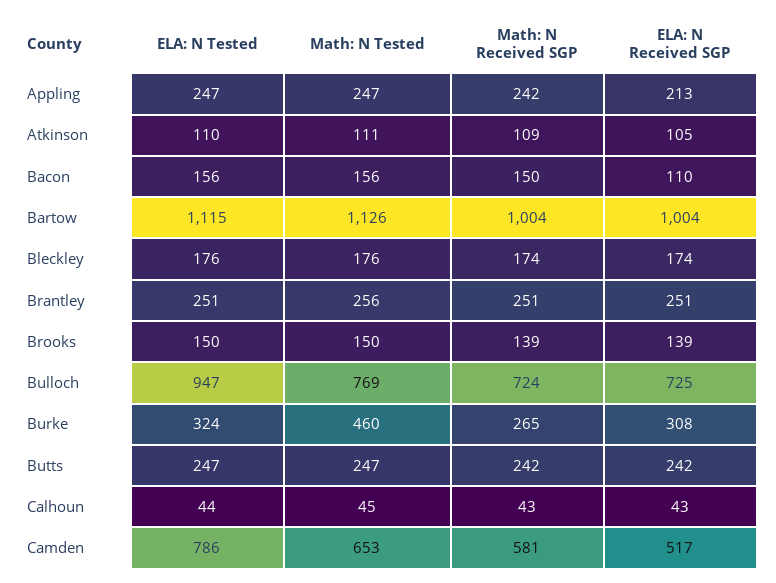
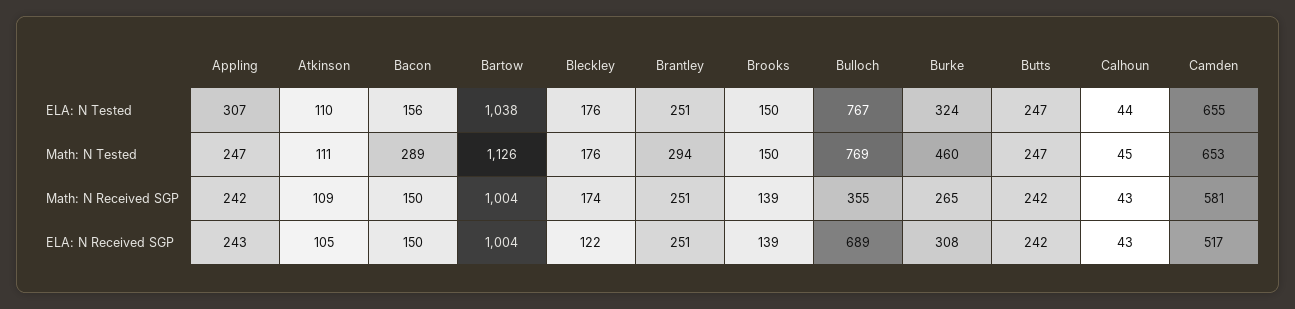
  {
    "ELA: N Tested": {
-     "Appling": 247,
+     "Appling": 307,
      "Atkinson": 110,
      "Bacon": 156,
-     "Bartow": 1115,
+     "Bartow": 1038,
      "Bleckley": 176,
      "Brantley": 251,
      "Brooks": 150,
-     "Bulloch": 947,
+     "Bulloch": 767,
      "Burke": 324,
      "Butts": 247,
      "Calhoun": 44,
-     "Camden": 786
+     "Camden": 655
    },
    "Math: N Tested": {
      "Appling": 247,
      "Atkinson": 111,
-     "Bacon": 156,
+     "Bacon": 289,
      "Bartow": 1126,
      "Bleckley": 176,
-     "Brantley": 256,
+     "Brantley": 294,
      "Brooks": 150,
      "Bulloch": 769,
      "Burke": 460,
      "Butts": 247,
      "Calhoun": 45,
      "Camden": 653
    },
    "Math: N Received SGP": {
      "Appling": 242,
      "Atkinson": 109,
      "Bacon": 150,
      "Bartow": 1004,
      "Bleckley": 174,
      "Brantley": 251,
      "Brooks": 139,
-     "Bulloch": 724,
+     "Bulloch": 355,
      "Burke": 265,
      "Butts": 242,
      "Calhoun": 43,
      "Camden": 581
    },
    "ELA: N Received SGP": {
-     "Appling": 213,
+     "Appling": 243,
      "Atkinson": 105,
-     "Bacon": 110,
+     "Bacon": 150,
      "Bartow": 1004,
-     "Bleckley": 174,
+     "Bleckley": 122,
      "Brantley": 251,
      "Brooks": 139,
-     "Bulloch": 725,
+     "Bulloch": 689,
      "Burke": 308,
      "Butts": 242,
      "Calhoun": 43,
      "Camden": 517
    }
  }

